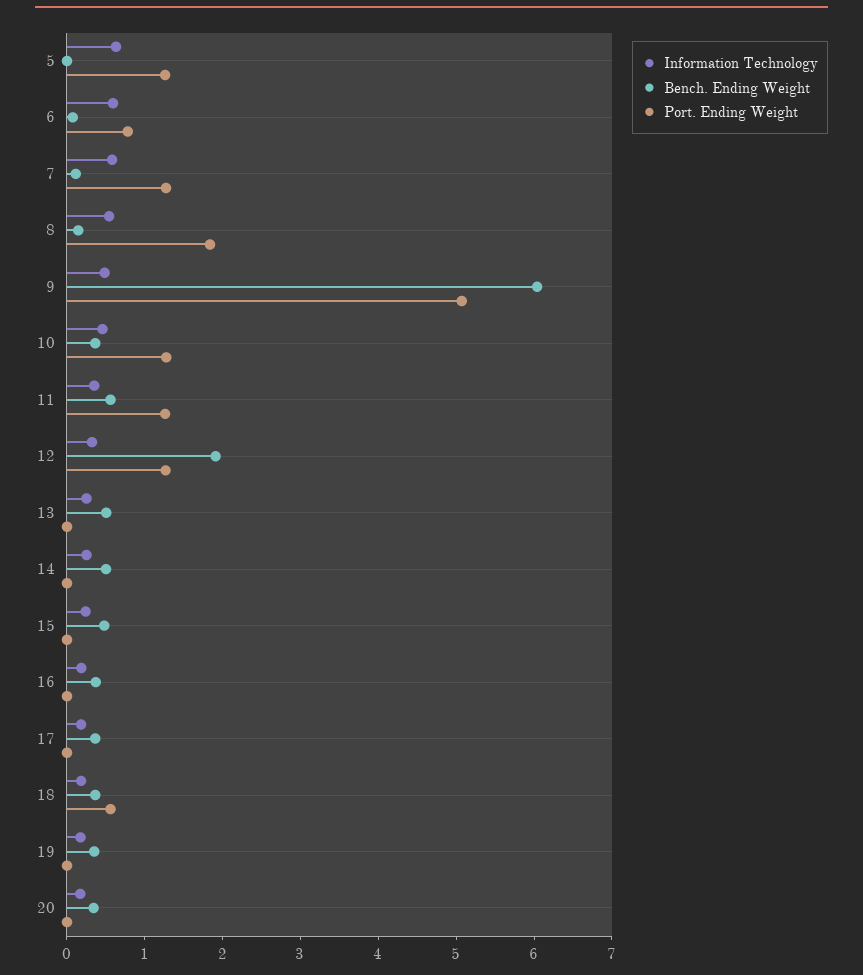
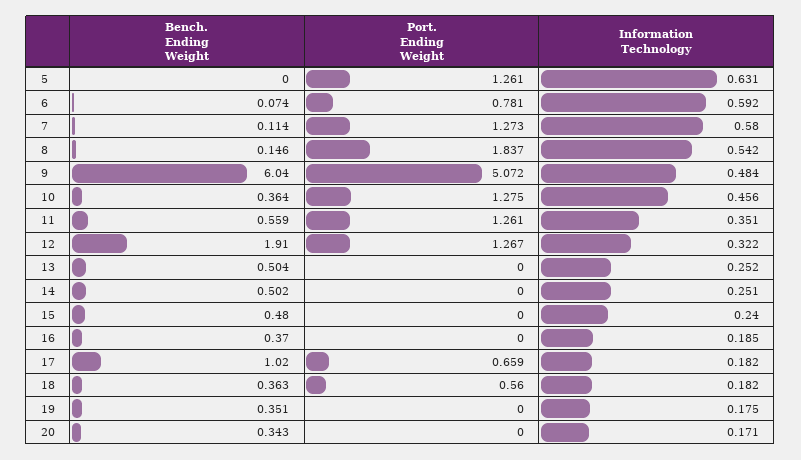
  {
    "Information Technology": {
      "5": 0.631,
      "6": 0.592,
      "7": 0.58,
      "8": 0.542,
      "9": 0.484,
      "10": 0.456,
      "11": 0.351,
      "12": 0.322,
      "13": 0.252,
      "14": 0.251,
      "15": 0.24,
      "16": 0.185,
      "17": 0.182,
      "18": 0.182,
      "19": 0.175,
      "20": 0.171
    },
    "Bench. Ending Weight": {
      "5": 0,
      "6": 0.074,
      "7": 0.114,
      "8": 0.146,
      "9": 6.04,
      "10": 0.364,
      "11": 0.559,
      "12": 1.91,
      "13": 0.504,
      "14": 0.502,
      "15": 0.48,
      "16": 0.37,
-     "17": 0.4,
+     "17": 1.02,
      "18": 0.363,
      "19": 0.351,
      "20": 0.343
    },
    "Port. Ending Weight": {
      "5": 1.261,
      "6": 0.781,
      "7": 1.273,
      "8": 1.837,
      "9": 5.072,
      "10": 1.275,
      "11": 1.261,
      "12": 1.267,
      "13": 0,
      "14": 0,
      "15": 0,
      "16": 0,
-     "17": 0,
+     "17": 0.659,
      "18": 0.56,
      "19": 0,
      "20": 0
    }
  }

